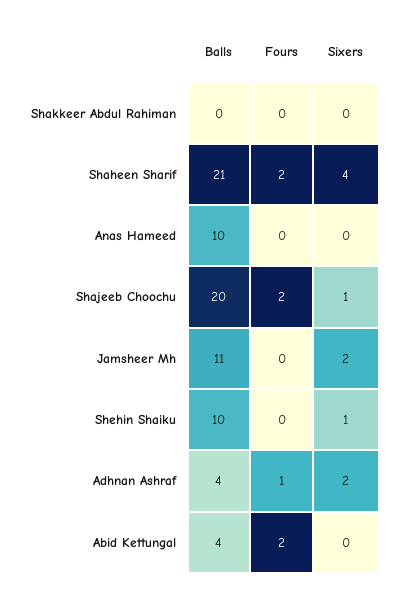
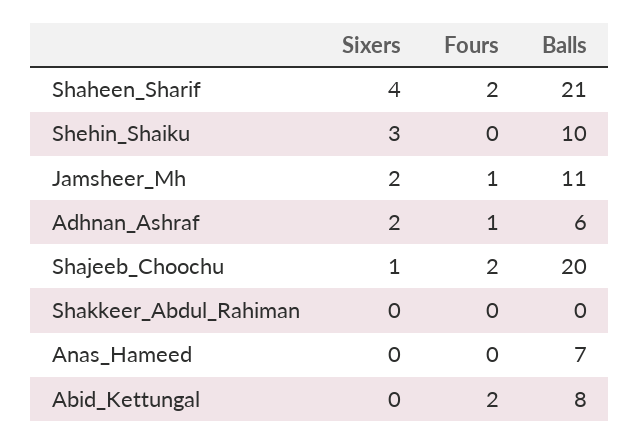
  {
    "Balls": {
      "Shakkeer Abdul Rahiman": 0,
      "Shaheen Sharif": 21,
-     "Anas Hameed": 10,
+     "Anas Hameed": 7,
      "Shajeeb Choochu": 20,
      "Jamsheer Mh": 11,
      "Shehin Shaiku": 10,
-     "Adhnan Ashraf": 4,
+     "Adhnan Ashraf": 6,
-     "Abid Kettungal": 4
+     "Abid Kettungal": 8
    },
    "Fours": {
      "Shakkeer Abdul Rahiman": 0,
      "Shaheen Sharif": 2,
      "Anas Hameed": 0,
      "Shajeeb Choochu": 2,
-     "Jamsheer Mh": 0,
+     "Jamsheer Mh": 1,
      "Shehin Shaiku": 0,
      "Adhnan Ashraf": 1,
      "Abid Kettungal": 2
    },
    "Sixers": {
      "Shakkeer Abdul Rahiman": 0,
      "Shaheen Sharif": 4,
      "Anas Hameed": 0,
      "Shajeeb Choochu": 1,
      "Jamsheer Mh": 2,
-     "Shehin Shaiku": 1,
+     "Shehin Shaiku": 3,
      "Adhnan Ashraf": 2,
      "Abid Kettungal": 0
    }
  }

